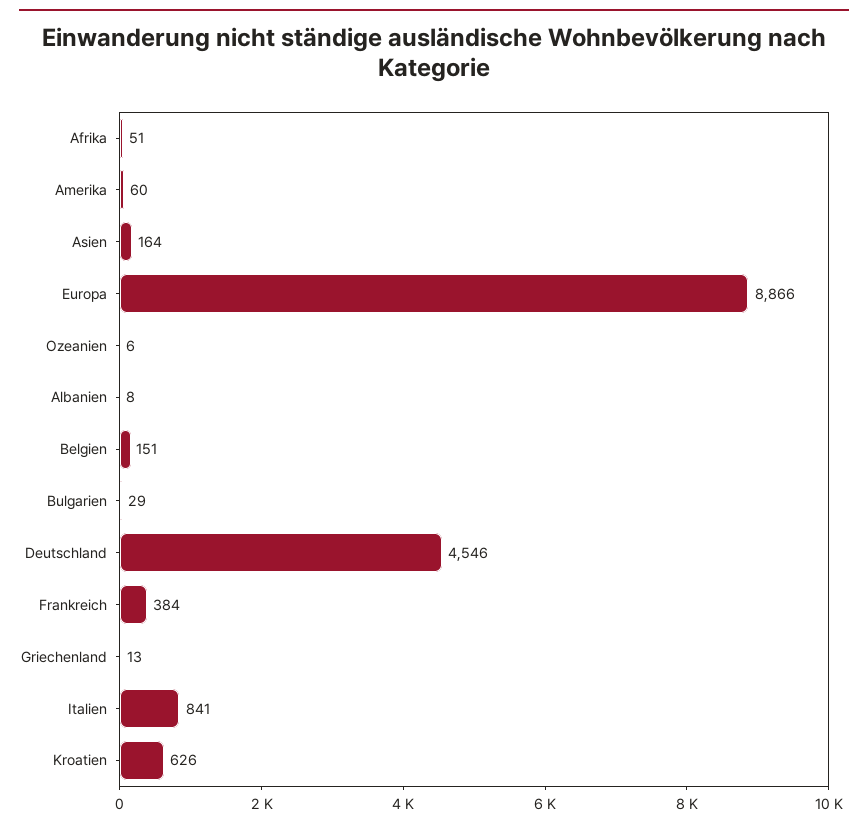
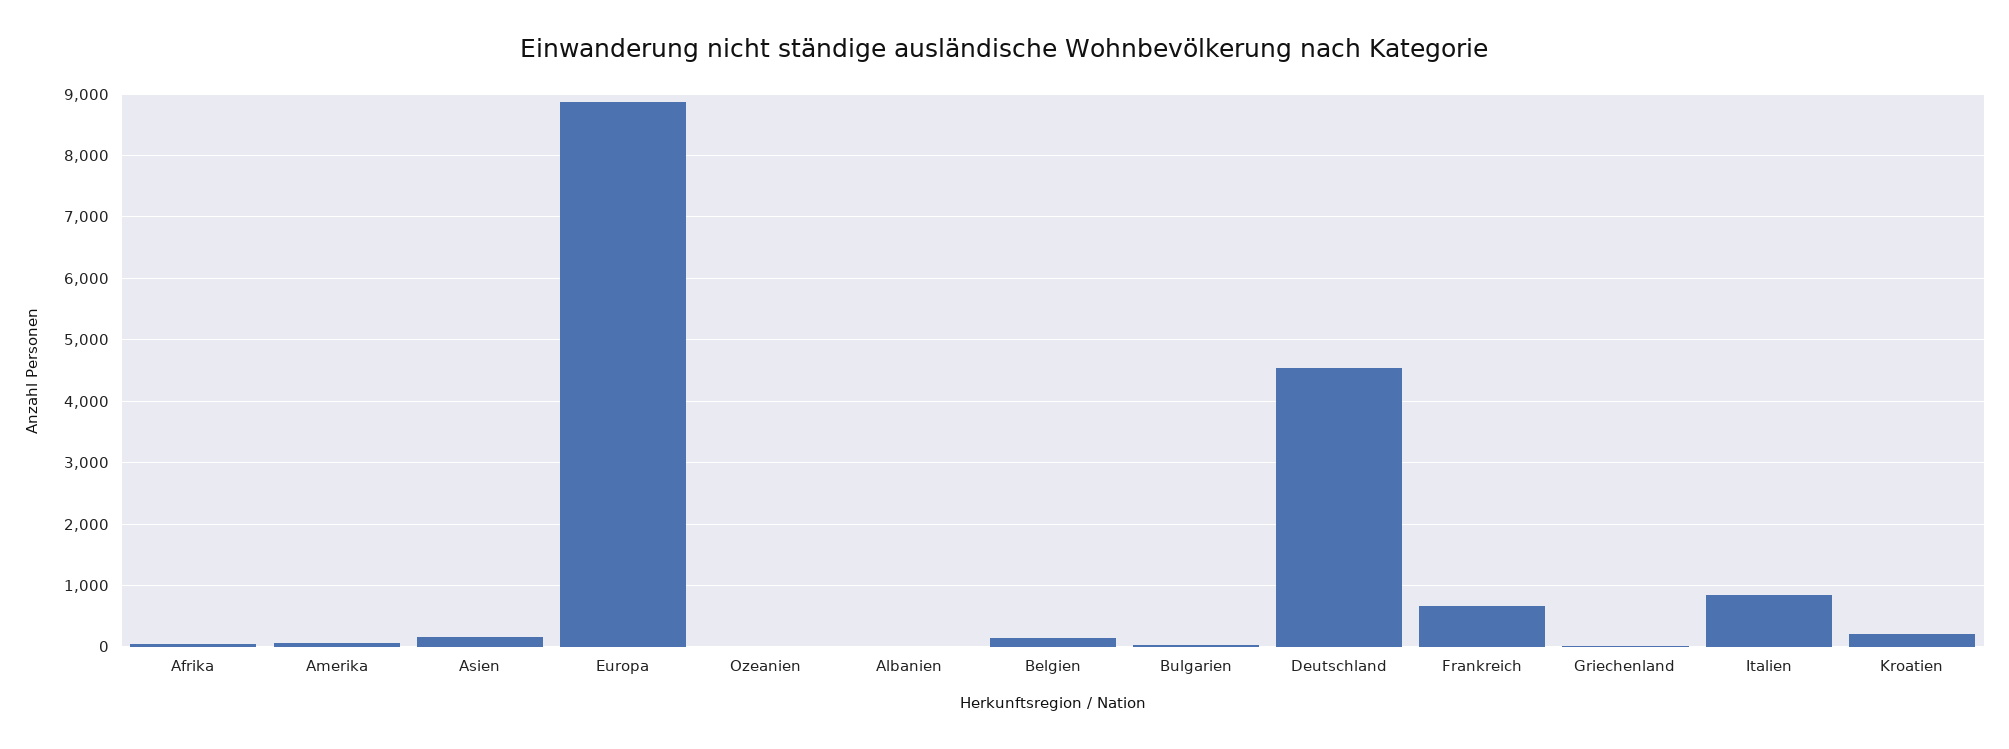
  {
    "Afrika": 51,
    "Amerika": 60,
    "Asien": 164,
    "Europa": 8866,
    "Ozeanien": 6,
    "Albanien": 8,
    "Belgien": 151,
    "Bulgarien": 29,
    "Deutschland": 4546,
-   "Frankreich": 384,
+   "Frankreich": 700,
    "Griechenland": 13,
    "Italien": 841,
-   "Kroatien": 626
+   "Kroatien": 200
  }

